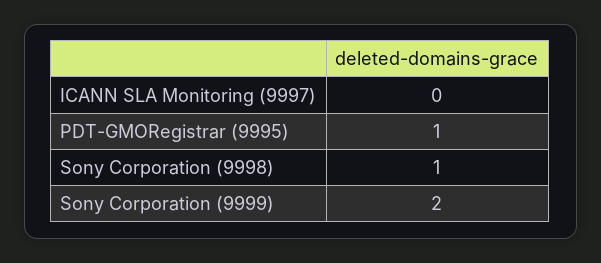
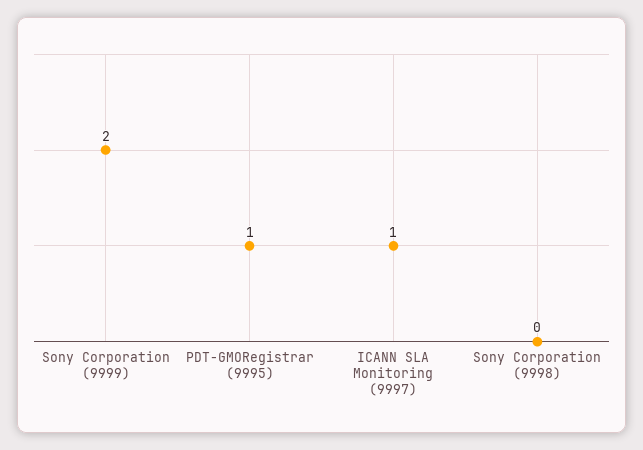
  {
-   "ICANN SLA Monitoring (9997)": 0,
+   "ICANN SLA Monitoring (9997)": 1,
    "PDT-GMORegistrar (9995)": 1,
-   "Sony Corporation (9998)": 1,
+   "Sony Corporation (9998)": 0,
    "Sony Corporation (9999)": 2
  }

